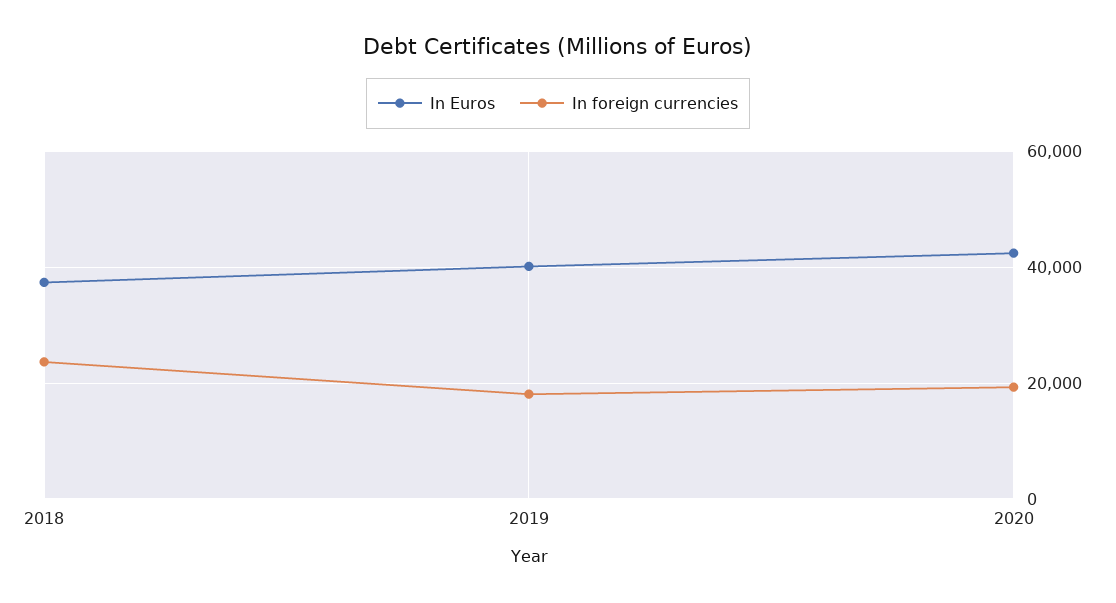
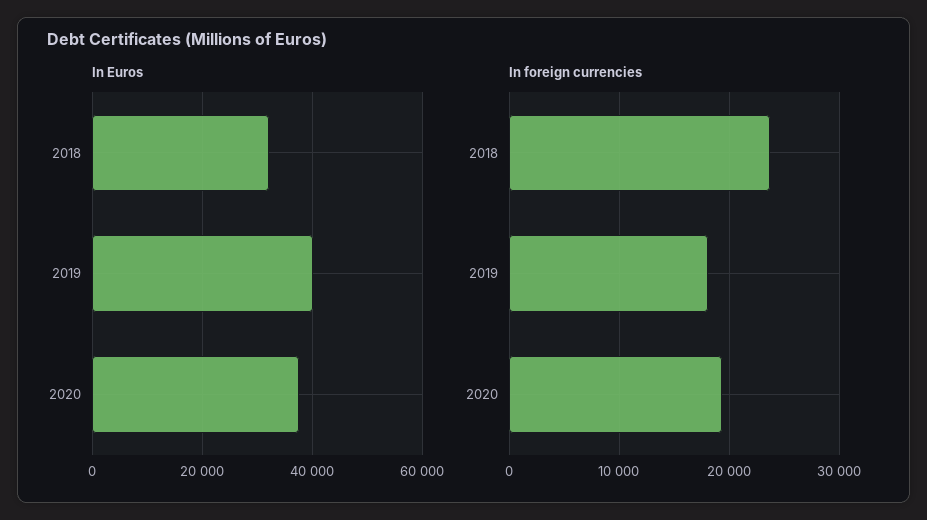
  {
    "In Euros": {
-     "2018": 38000,
+     "2018": 32000,
      "2019": 40000,
-     "2020": 42000
+     "2020": 38000
    },
    "In foreign currencies": {
      "2018": 24000,
      "2019": 18000,
      "2020": 19000
    }
  }

